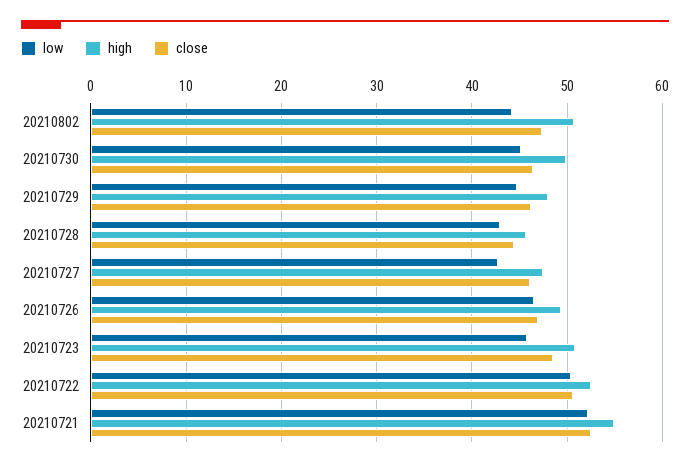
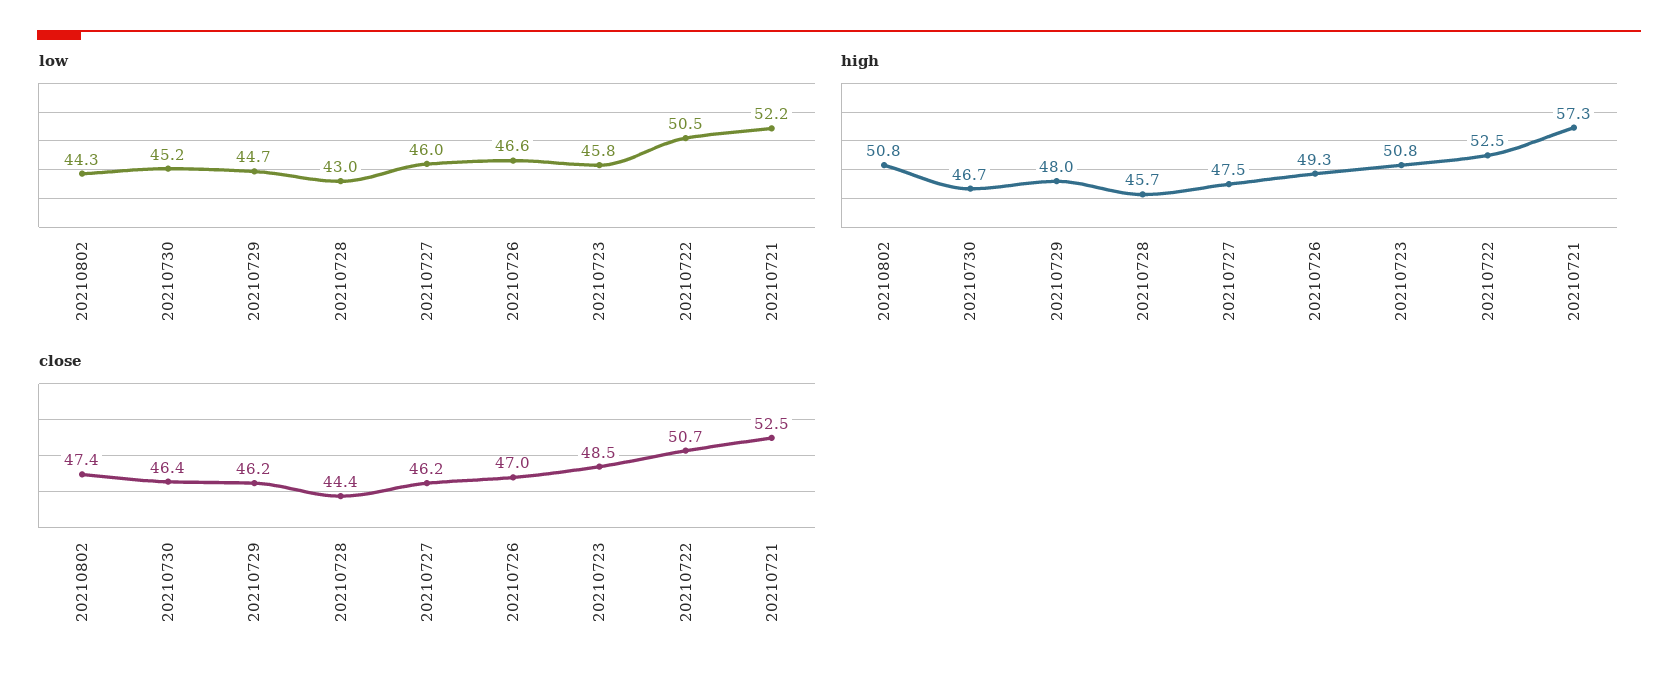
  {
    "low": {
      "20210802": 44.3,
      "20210730": 45.2,
      "20210729": 44.7,
      "20210728": 43,
-     "20210727": 43,
+     "20210727": 46,
      "20210726": 46.6,
      "20210723": 45.8,
      "20210722": 50.5,
      "20210721": 52.2
    },
    "high": {
      "20210802": 50.8,
-     "20210730": 50,
+     "20210730": 46.7,
      "20210729": 48,
      "20210728": 45.7,
      "20210727": 47.5,
      "20210726": 49.3,
      "20210723": 50.8,
      "20210722": 52.5,
-     "20210721": 55
+     "20210721": 57.3
    },
    "close": {
      "20210802": 47.4,
      "20210730": 46.4,
      "20210729": 46.2,
      "20210728": 44.4,
      "20210727": 46.2,
      "20210726": 47,
      "20210723": 48.5,
      "20210722": 50.7,
      "20210721": 52.5
    }
  }

